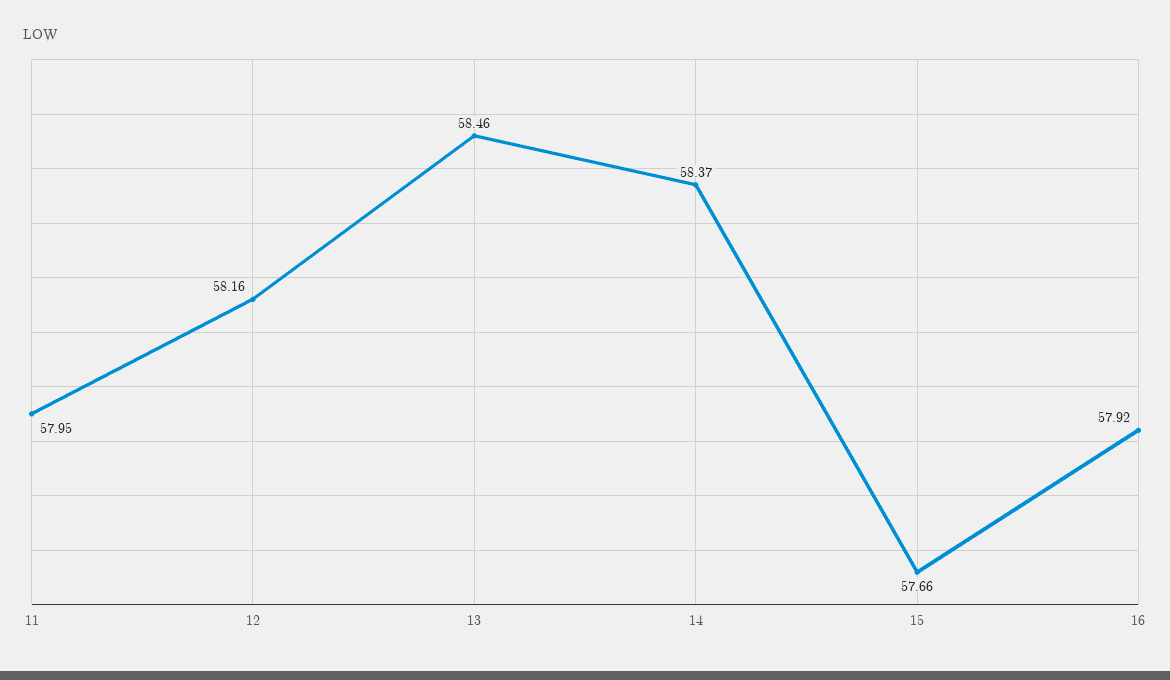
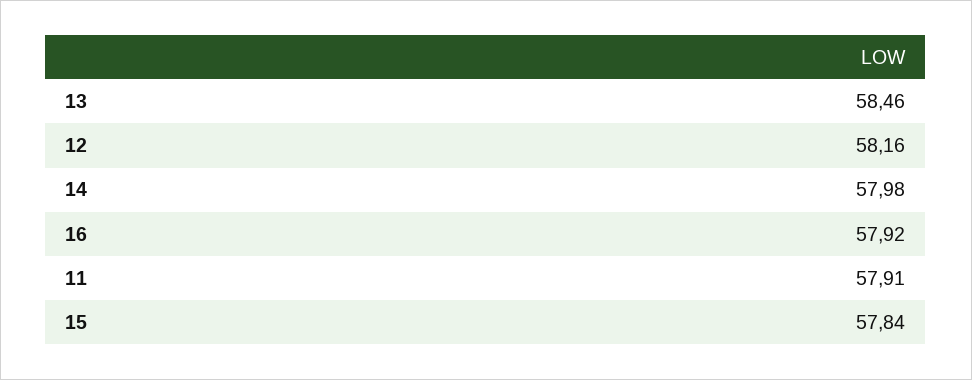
  {
-   "11": 57.95,
+   "11": 57.91,
    "12": 58.16,
    "13": 58.46,
-   "14": 58.37,
+   "14": 57.98,
-   "15": 57.66,
+   "15": 57.84,
    "16": 57.92
  }

